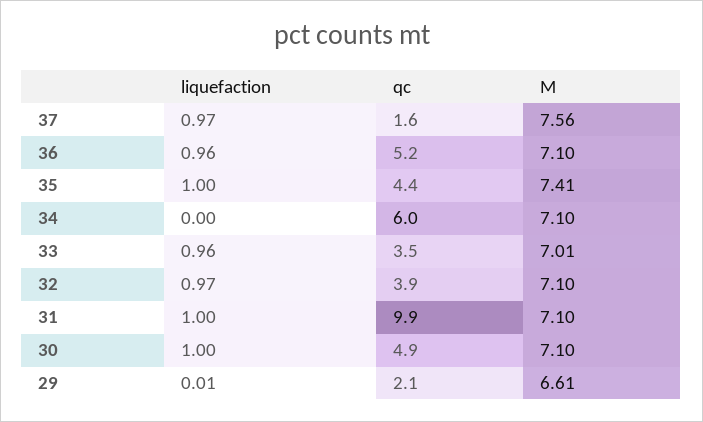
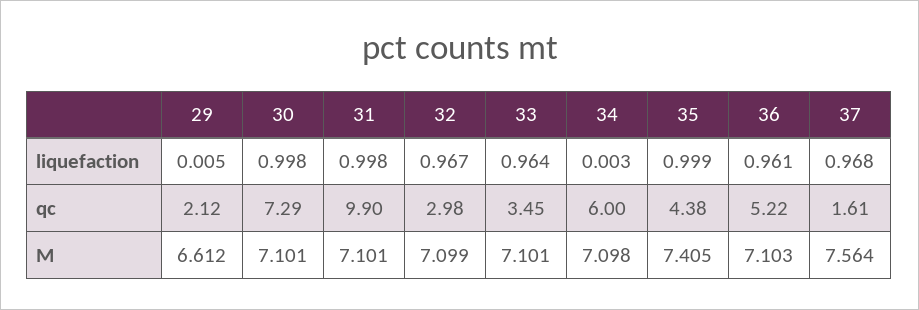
  {
    "liquefaction": {
      "37": 0.968,
      "36": 0.961,
      "35": 0.999,
      "34": 0.003,
      "33": 0.964,
      "32": 0.967,
      "31": 0.998,
      "30": 0.998,
      "29": 0.005
    },
    "qc": {
      "37": 1.61,
      "36": 5.22,
      "35": 4.38,
      "34": 6,
      "33": 3.45,
-     "32": 3.9,
+     "32": 2.98,
      "31": 9.9,
-     "30": 4.9,
+     "30": 7.29,
      "29": 2.12
    },
    "M": {
      "37": 7.564,
      "36": 7.103,
      "35": 7.405,
      "34": 7.098,
-     "33": 7.01,
+     "33": 7.101,
      "32": 7.099,
      "31": 7.101,
      "30": 7.101,
      "29": 6.612
    }
  }

